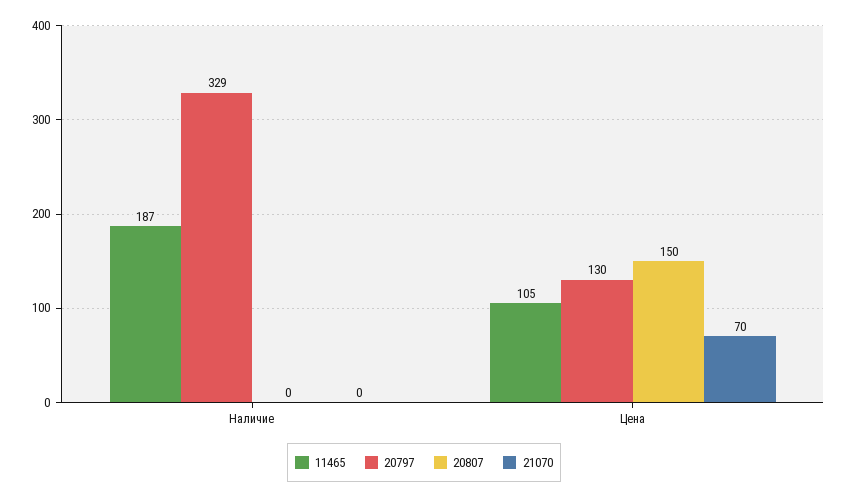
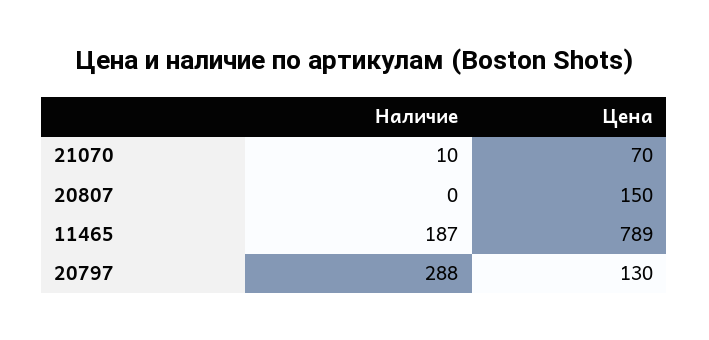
  {
    "11465": {
      "Наличие": 187,
-     "Цена": 105
+     "Цена": 789
    },
    "20797": {
-     "Наличие": 329,
+     "Наличие": 288,
      "Цена": 130
    },
    "20807": {
      "Наличие": 0,
      "Цена": 150
    },
    "21070": {
-     "Наличие": 0,
+     "Наличие": 10,
      "Цена": 70
    }
  }

